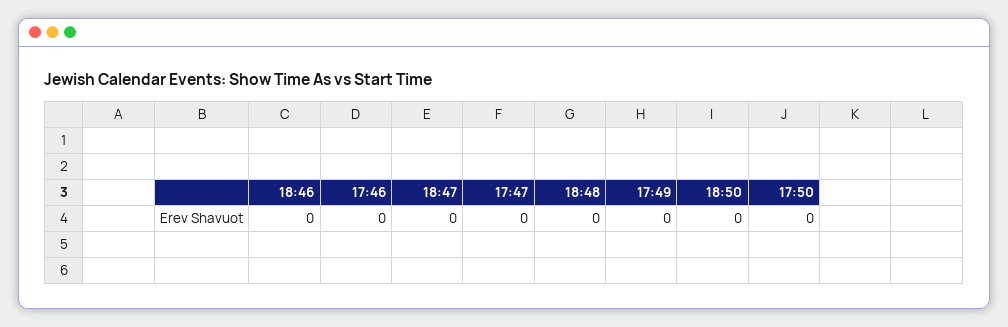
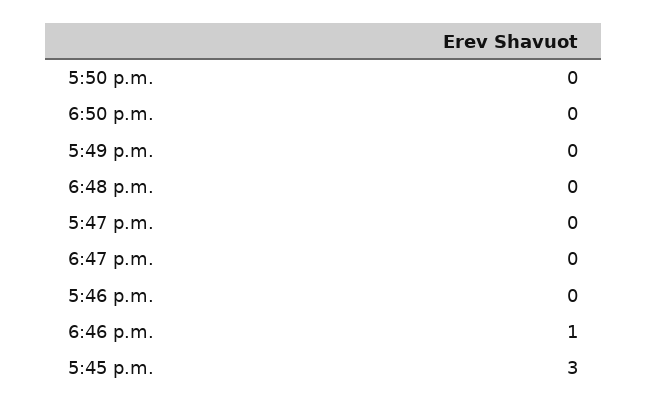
  {
-   "18:46": 0,
+   "18:46": 1,
    "17:46": 0,
    "18:47": 0,
    "17:47": 0,
    "18:48": 0,
    "17:49": 0,
    "18:50": 0,
-   "17:50": 0
+   "17:50": 0,
+   "5:45 p.m.": 3
  }

